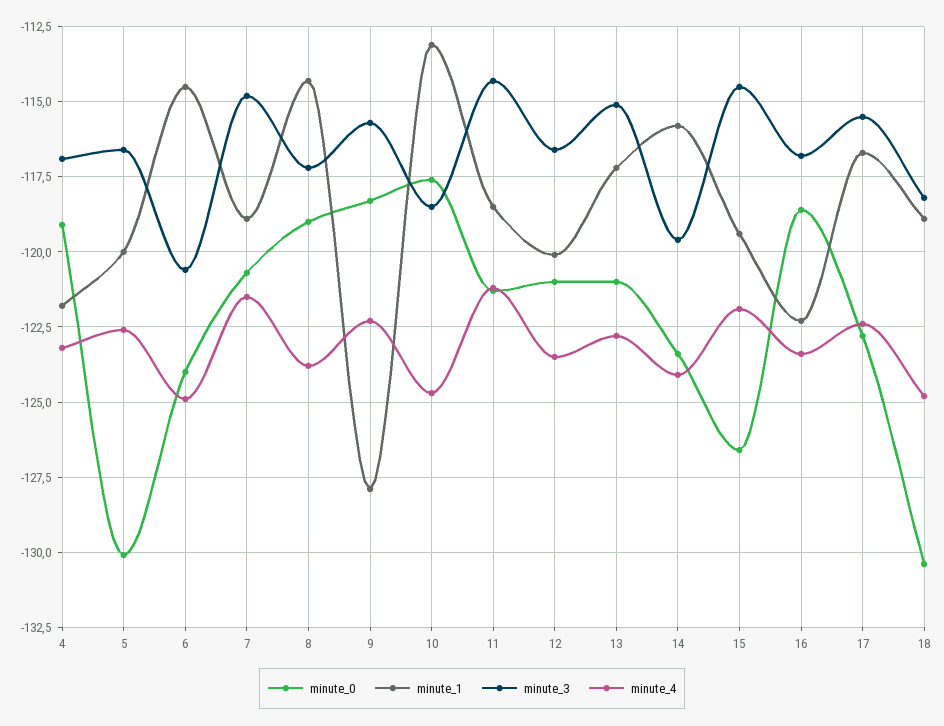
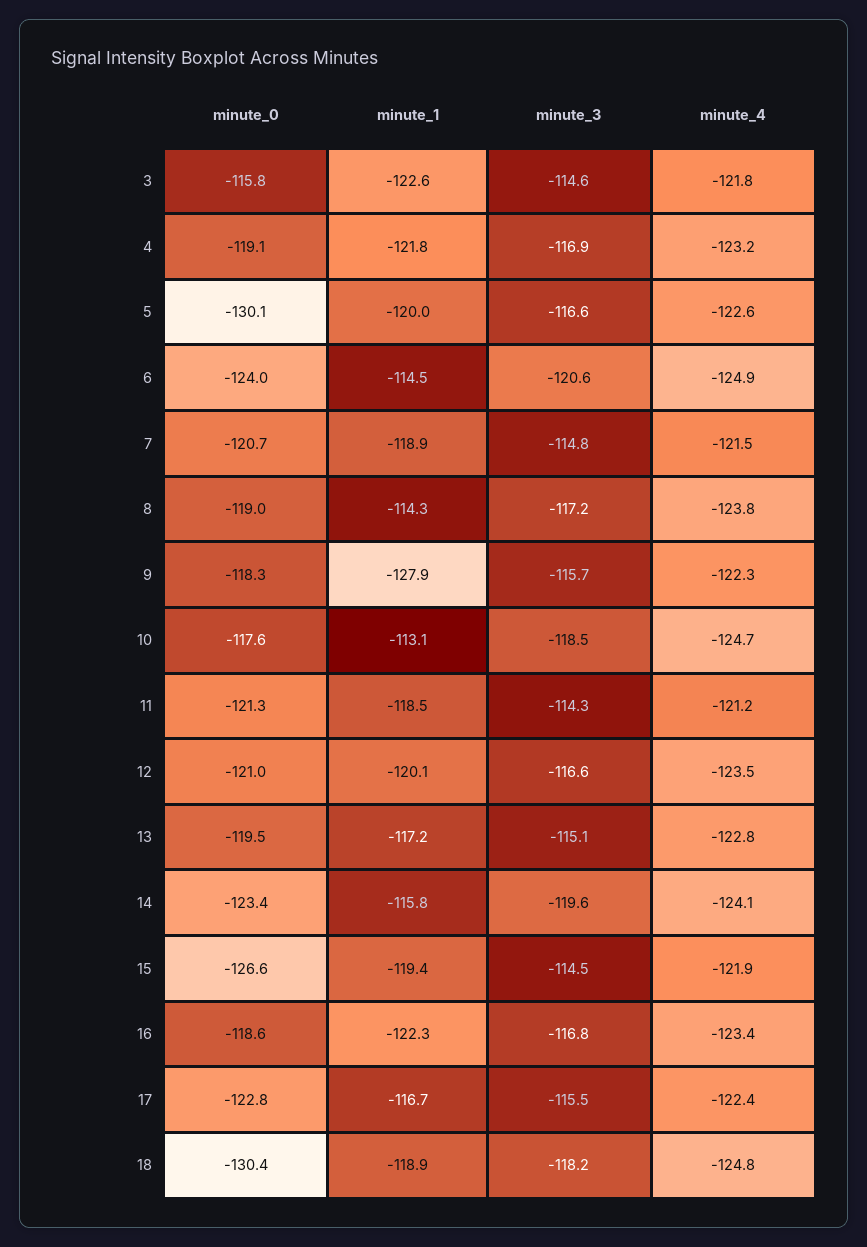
  {
    "minute_0": {
      "4": -119.1,
      "5": -130.1,
      "6": -124,
      "7": -120.7,
      "8": -119,
      "9": -118.3,
      "10": -117.6,
      "11": -121.3,
      "12": -121,
-     "13": -121,
+     "13": -119.5,
      "14": -123.4,
      "15": -126.6,
      "16": -118.6,
      "17": -122.8,
-     "18": -130.4
+     "18": -130.4,
+     "3": -115.8
    },
    "minute_1": {
      "4": -121.8,
      "5": -120,
      "6": -114.5,
      "7": -118.9,
      "8": -114.3,
      "9": -127.9,
      "10": -113.1,
      "11": -118.5,
      "12": -120.1,
      "13": -117.2,
      "14": -115.8,
      "15": -119.4,
      "16": -122.3,
      "17": -116.7,
-     "18": -118.9
+     "18": -118.9,
+     "3": -122.6
    },
    "minute_3": {
      "4": -116.9,
      "5": -116.6,
      "6": -120.6,
      "7": -114.8,
      "8": -117.2,
      "9": -115.7,
      "10": -118.5,
      "11": -114.3,
      "12": -116.6,
      "13": -115.1,
      "14": -119.6,
      "15": -114.5,
      "16": -116.8,
      "17": -115.5,
-     "18": -118.2
+     "18": -118.2,
+     "3": -114.6
    },
    "minute_4": {
      "4": -123.2,
      "5": -122.6,
      "6": -124.9,
      "7": -121.5,
      "8": -123.8,
      "9": -122.3,
      "10": -124.7,
      "11": -121.2,
      "12": -123.5,
      "13": -122.8,
      "14": -124.1,
      "15": -121.9,
      "16": -123.4,
      "17": -122.4,
-     "18": -124.8
+     "18": -124.8,
+     "3": -121.8
    }
  }

